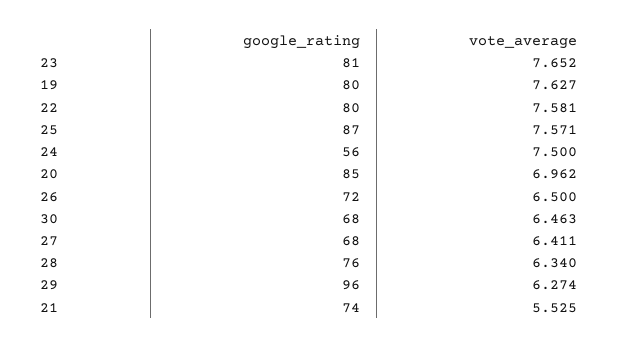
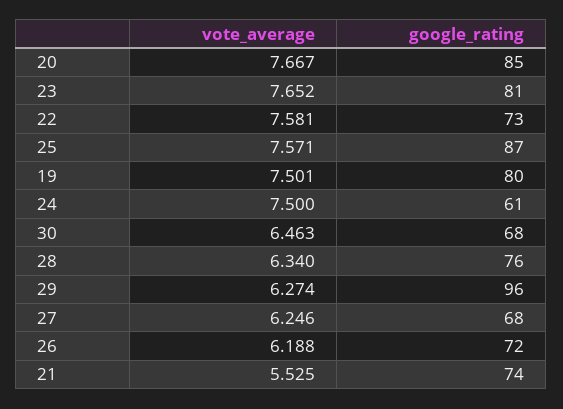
  {
    "google_rating": {
      "23": 81,
      "19": 80,
-     "22": 80,
+     "22": 73,
      "25": 87,
-     "24": 56,
+     "24": 61,
      "20": 85,
      "26": 72,
      "30": 68,
      "27": 68,
      "28": 76,
      "29": 96,
      "21": 74
    },
    "vote_average": {
      "23": 7.652,
-     "19": 7.627,
+     "19": 7.501,
      "22": 7.581,
      "25": 7.571,
      "24": 7.5,
-     "20": 6.962,
+     "20": 7.667,
-     "26": 6.5,
+     "26": 6.188,
      "30": 6.463,
-     "27": 6.411,
+     "27": 6.246,
      "28": 6.34,
      "29": 6.274,
      "21": 5.525
    }
  }

